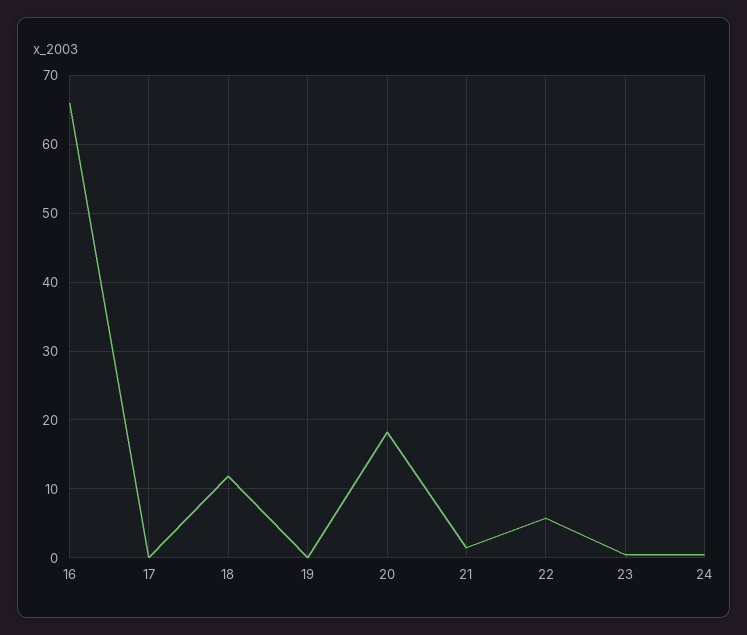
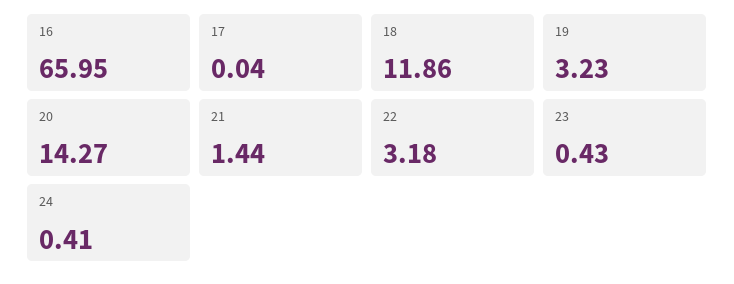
  {
    "16": 65.95,
    "17": 0.04,
    "18": 11.86,
-   "19": 0,
+   "19": 3.23,
-   "20": 18,
+   "20": 14.27,
    "21": 1.44,
-   "22": 6,
+   "22": 3.18,
    "23": 0.43,
    "24": 0.41
  }

